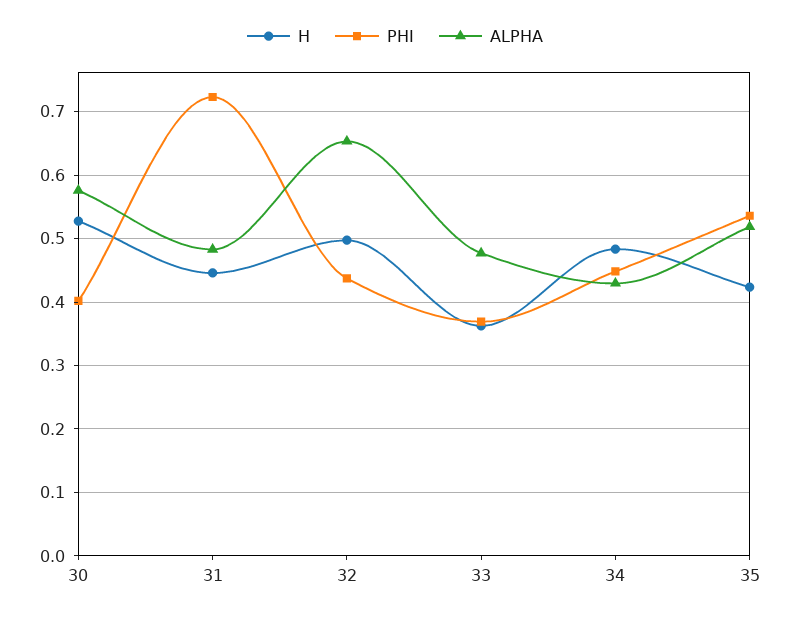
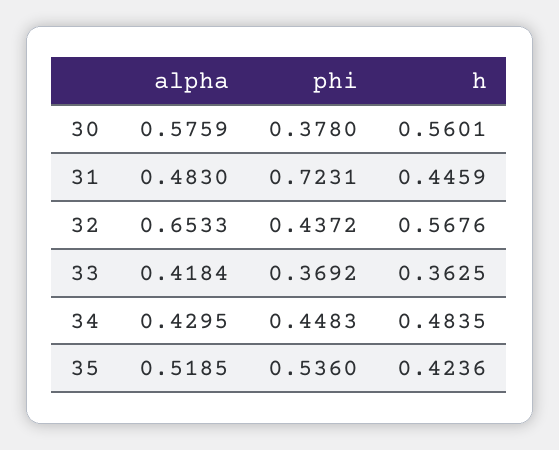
  {
    "H": {
-     "30": 0.53,
+     "30": 0.5601,
      "31": 0.4459,
-     "32": 0.5,
+     "32": 0.5676,
      "33": 0.3625,
      "34": 0.4835,
      "35": 0.4236
    },
    "PHI": {
-     "30": 0.4,
+     "30": 0.378,
      "31": 0.7231,
      "32": 0.4372,
      "33": 0.3692,
      "34": 0.4483,
      "35": 0.536
    },
    "ALPHA": {
      "30": 0.5759,
      "31": 0.483,
      "32": 0.6533,
-     "33": 0.48,
+     "33": 0.4184,
      "34": 0.4295,
      "35": 0.5185
    }
  }

